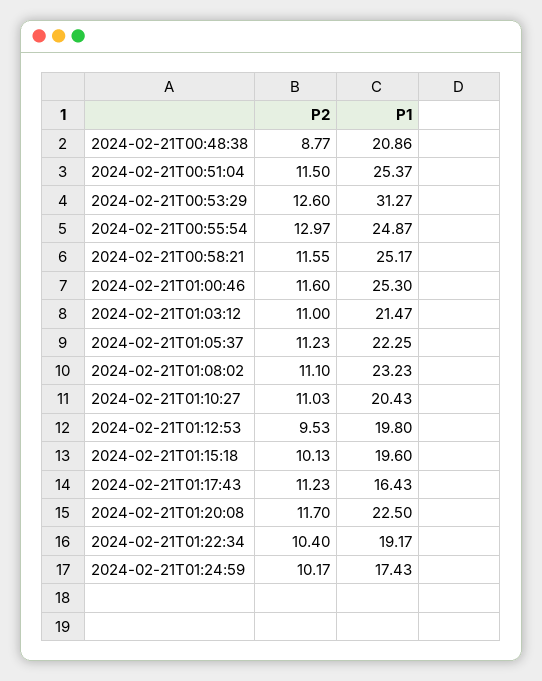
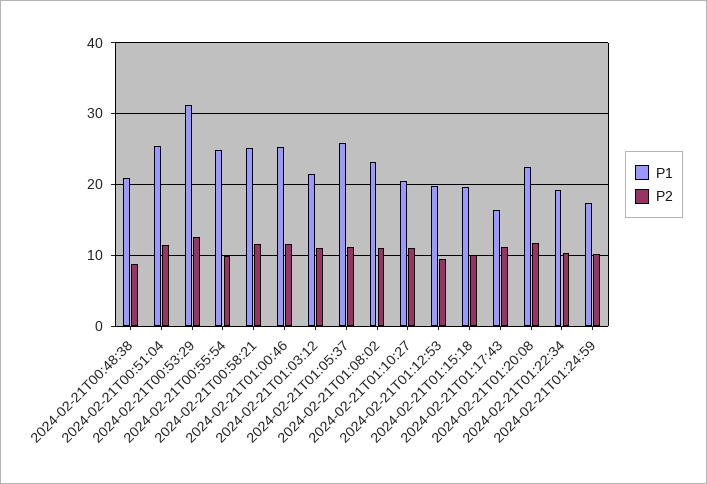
  {
    "P2": {
      "2024-02-21T00:48:38": 8.77,
      "2024-02-21T00:51:04": 11.5,
      "2024-02-21T00:53:29": 12.6,
-     "2024-02-21T00:55:54": 12.97,
+     "2024-02-21T00:55:54": 10,
      "2024-02-21T00:58:21": 11.55,
      "2024-02-21T01:00:46": 11.6,
      "2024-02-21T01:03:12": 11,
      "2024-02-21T01:05:37": 11.23,
      "2024-02-21T01:08:02": 11.1,
      "2024-02-21T01:10:27": 11.03,
      "2024-02-21T01:12:53": 9.53,
      "2024-02-21T01:15:18": 10.13,
      "2024-02-21T01:17:43": 11.23,
      "2024-02-21T01:20:08": 11.7,
      "2024-02-21T01:22:34": 10.4,
      "2024-02-21T01:24:59": 10.17
    },
    "P1": {
      "2024-02-21T00:48:38": 20.86,
      "2024-02-21T00:51:04": 25.37,
      "2024-02-21T00:53:29": 31.27,
      "2024-02-21T00:55:54": 24.87,
      "2024-02-21T00:58:21": 25.17,
      "2024-02-21T01:00:46": 25.3,
      "2024-02-21T01:03:12": 21.47,
-     "2024-02-21T01:05:37": 22.25,
+     "2024-02-21T01:05:37": 26,
      "2024-02-21T01:08:02": 23.23,
      "2024-02-21T01:10:27": 20.43,
      "2024-02-21T01:12:53": 19.8,
      "2024-02-21T01:15:18": 19.6,
      "2024-02-21T01:17:43": 16.43,
      "2024-02-21T01:20:08": 22.5,
      "2024-02-21T01:22:34": 19.17,
      "2024-02-21T01:24:59": 17.43
    }
  }

